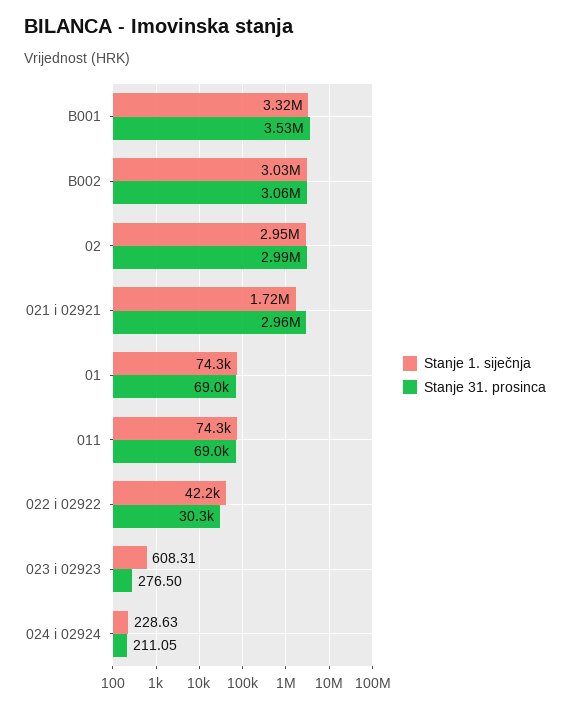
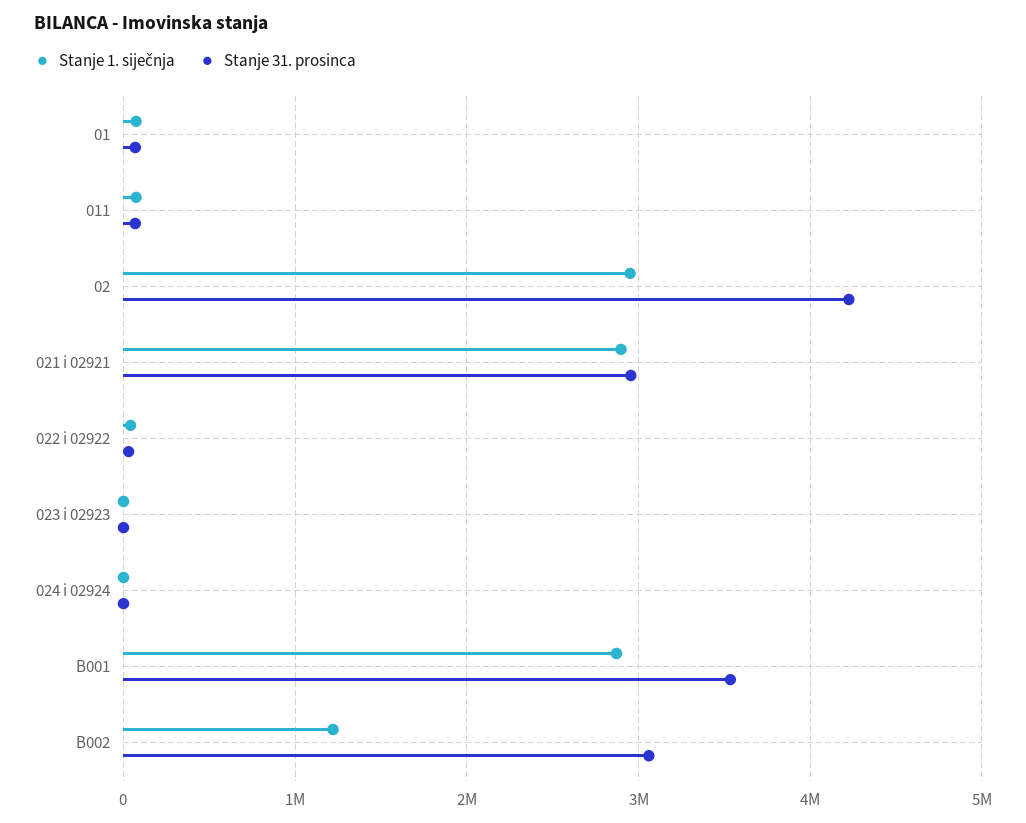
  {
    "Stanje 1. siječnja": {
-     "B001": 3320000,
+     "B001": 2900000,
-     "B002": 3030000,
+     "B002": 1200000,
      "02": 2950000,
-     "021 i 02921": 1720000,
+     "021 i 02921": 2900000,
      "01": 74300,
      "011": 74300,
      "022 i 02922": 42200,
      "023 i 02923": 608.31,
      "024 i 02924": 228.63
    },
    "Stanje 31. prosinca": {
      "B001": 3530000,
      "B002": 3060000,
-     "02": 2990000,
+     "02": 4200000,
      "021 i 02921": 2960000,
      "01": 69000,
      "011": 69000,
      "022 i 02922": 30300,
      "023 i 02923": 276.5,
      "024 i 02924": 211.05
    }
  }

